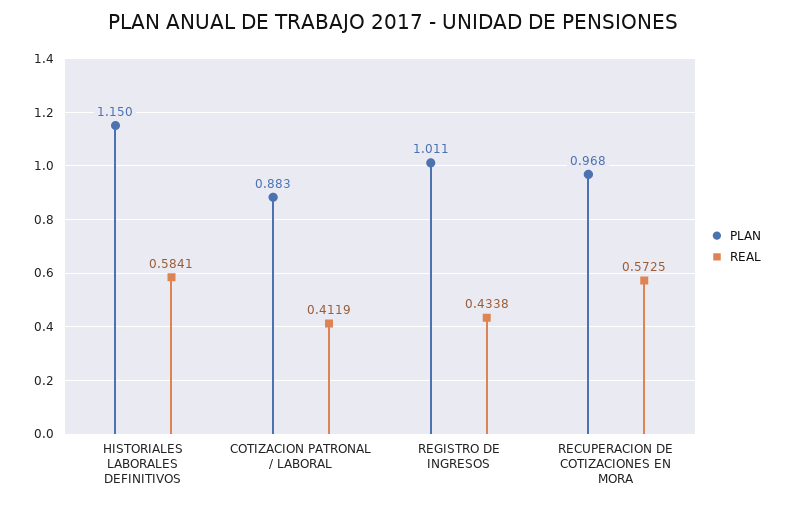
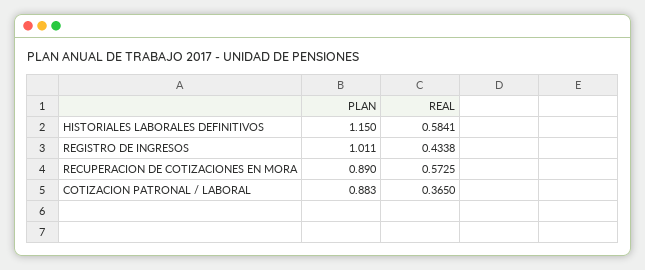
  {
    "PLAN": {
      "HISTORIALES LABORALES DEFINITIVOS": 1.15,
      "COTIZACION PATRONAL / LABORAL": 0.883,
      "REGISTRO DE INGRESOS": 1.011,
-     "RECUPERACION DE COTIZACIONES EN MORA": 0.968
+     "RECUPERACION DE COTIZACIONES EN MORA": 0.89
    },
    "REAL": {
      "HISTORIALES LABORALES DEFINITIVOS": 0.5841,
-     "COTIZACION PATRONAL / LABORAL": 0.4119,
+     "COTIZACION PATRONAL / LABORAL": 0.365,
      "REGISTRO DE INGRESOS": 0.4338,
      "RECUPERACION DE COTIZACIONES EN MORA": 0.5725
    }
  }

